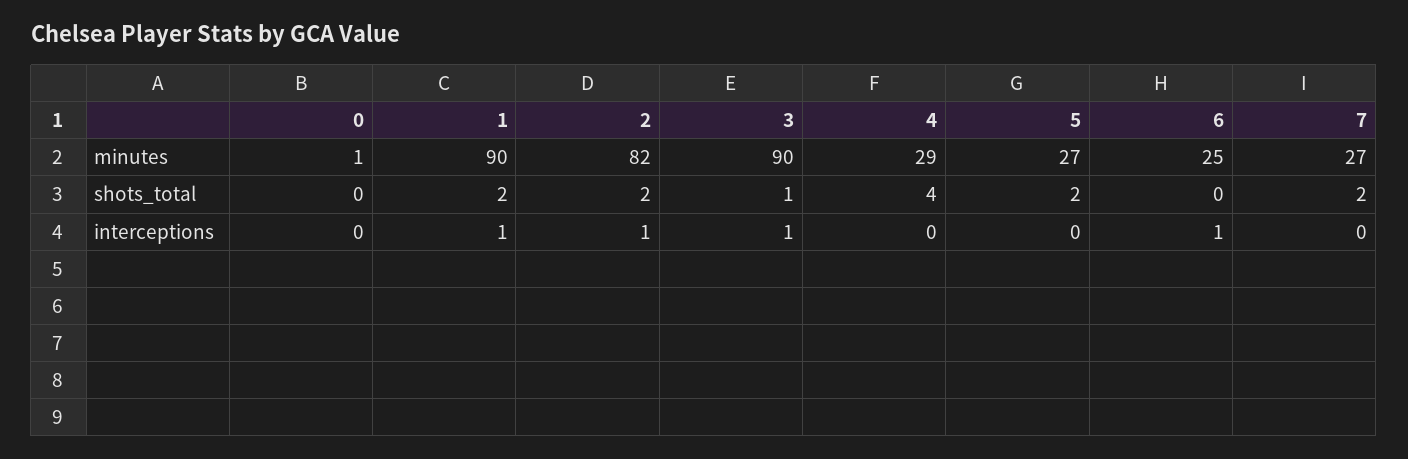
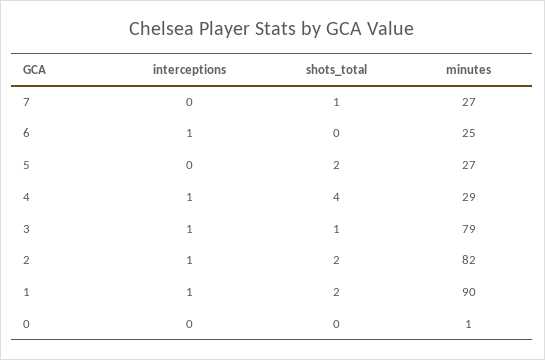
  {
    "0": {
      "minutes": 1,
      "shots_total": 0,
      "interceptions": 0
    },
    "1": {
      "minutes": 90,
      "shots_total": 2,
      "interceptions": 1
    },
    "2": {
      "minutes": 82,
      "shots_total": 2,
      "interceptions": 1
    },
    "3": {
-     "minutes": 90,
+     "minutes": 79,
      "shots_total": 1,
      "interceptions": 1
    },
    "4": {
      "minutes": 29,
      "shots_total": 4,
-     "interceptions": 0
+     "interceptions": 1
    },
    "5": {
      "minutes": 27,
      "shots_total": 2,
      "interceptions": 0
    },
    "6": {
      "minutes": 25,
      "shots_total": 0,
      "interceptions": 1
    },
    "7": {
      "minutes": 27,
-     "shots_total": 2,
+     "shots_total": 1,
      "interceptions": 0
    }
  }

